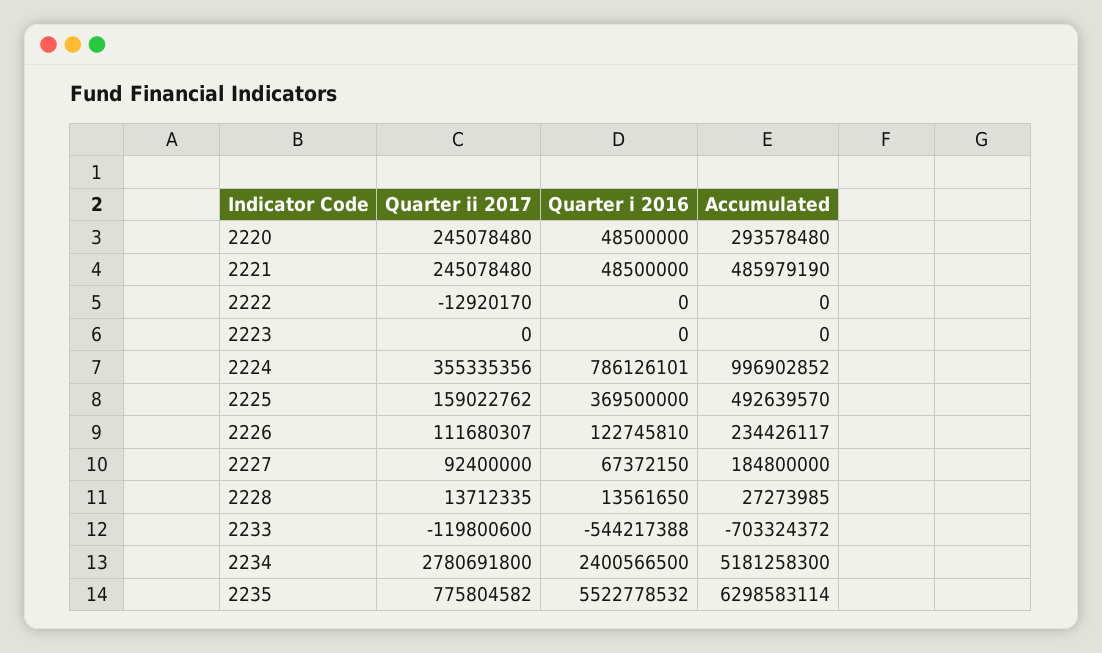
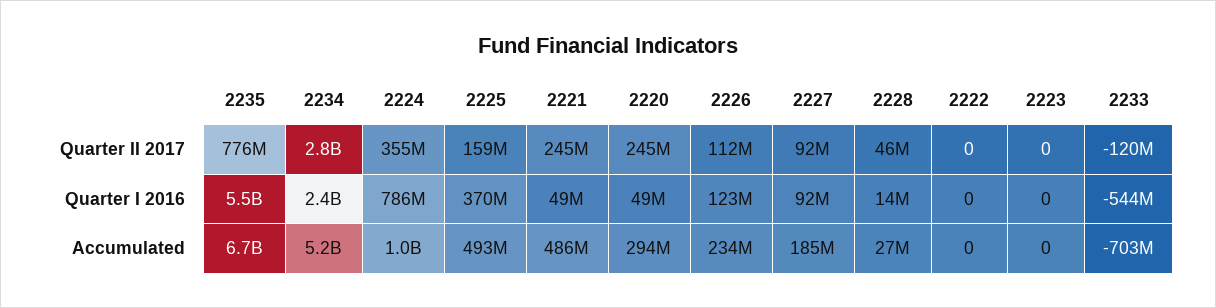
  {
    "Quarter ii 2017": {
      "2220": 245078480,
      "2221": 245078480,
-     "2222": -12920170,
+     "2222": 0,
      "2223": 0,
      "2224": 355335356,
      "2225": 159022762,
      "2226": 111680307,
      "2227": 92400000,
-     "2228": 13712335,
+     "2228": 46000000,
      "2233": -119800600,
      "2234": 2780691800,
      "2235": 775804582
    },
    "Quarter i 2016": {
      "2220": 48500000,
      "2221": 48500000,
      "2222": 0,
      "2223": 0,
      "2224": 786126101,
      "2225": 369500000,
      "2226": 122745810,
-     "2227": 67372150,
+     "2227": 92000000,
      "2228": 13561650,
      "2233": -544217388,
      "2234": 2400566500,
      "2235": 5522778532
    },
    "Accumulated": {
      "2220": 293578480,
      "2221": 485979190,
      "2222": 0,
      "2223": 0,
      "2224": 996902852,
      "2225": 492639570,
      "2226": 234426117,
      "2227": 184800000,
      "2228": 27273985,
      "2233": -703324372,
      "2234": 5181258300,
-     "2235": 6298583114
+     "2235": 6700000000
    }
  }

